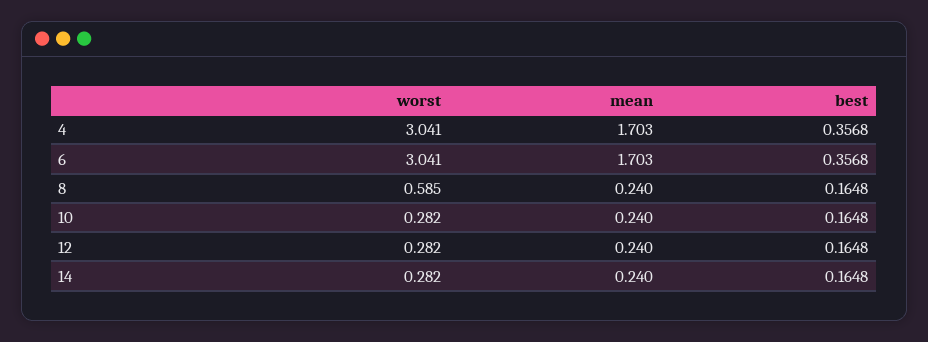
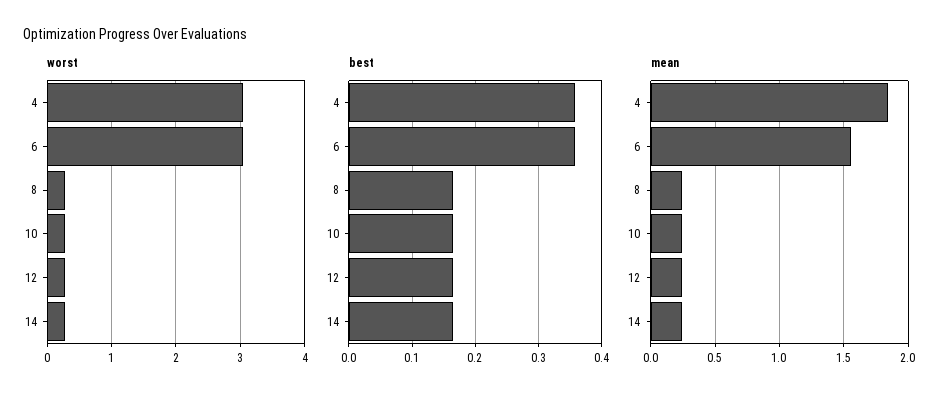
  {
    "worst": {
      "4": 3.041,
      "6": 3.041,
-     "8": 0.585,
+     "8": 0.3,
      "10": 0.282,
      "12": 0.282,
      "14": 0.282
    },
    "mean": {
-     "4": 1.703,
+     "4": 1.85,
-     "6": 1.703,
+     "6": 1.55,
      "8": 0.24,
      "10": 0.24,
      "12": 0.24,
      "14": 0.24
    },
    "best": {
      "4": 0.3568,
      "6": 0.3568,
      "8": 0.1648,
      "10": 0.1648,
      "12": 0.1648,
      "14": 0.1648
    }
  }

